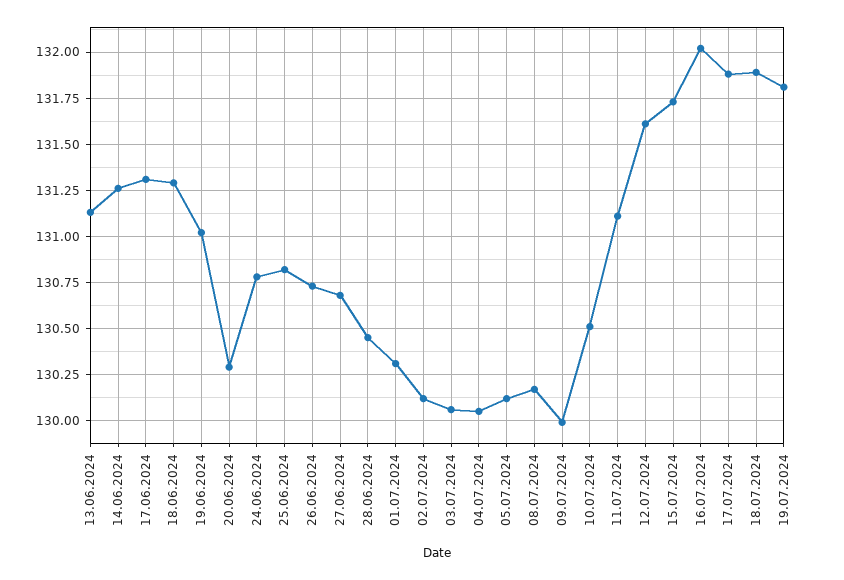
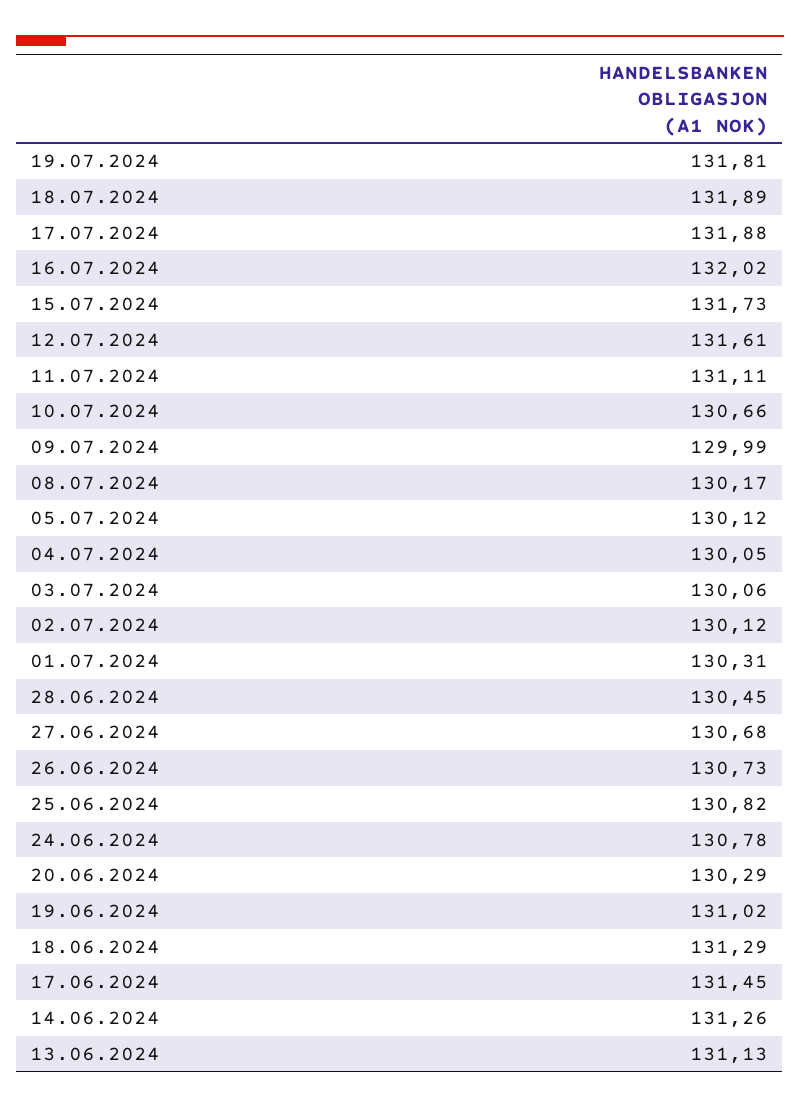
  {
    "13.06.2024": 131.13,
    "14.06.2024": 131.26,
-   "17.06.2024": 131.3,
+   "17.06.2024": 131.45,
    "18.06.2024": 131.29,
    "19.06.2024": 131.02,
    "20.06.2024": 130.29,
    "24.06.2024": 130.78,
    "25.06.2024": 130.82,
    "26.06.2024": 130.73,
    "27.06.2024": 130.68,
    "28.06.2024": 130.45,
    "01.07.2024": 130.31,
    "02.07.2024": 130.12,
    "03.07.2024": 130.06,
    "04.07.2024": 130.05,
    "05.07.2024": 130.12,
    "08.07.2024": 130.17,
    "09.07.2024": 129.99,
-   "10.07.2024": 130.5,
+   "10.07.2024": 130.66,
    "11.07.2024": 131.11,
    "12.07.2024": 131.61,
    "15.07.2024": 131.73,
    "16.07.2024": 132.02,
    "17.07.2024": 131.88,
    "18.07.2024": 131.89,
    "19.07.2024": 131.81
  }

